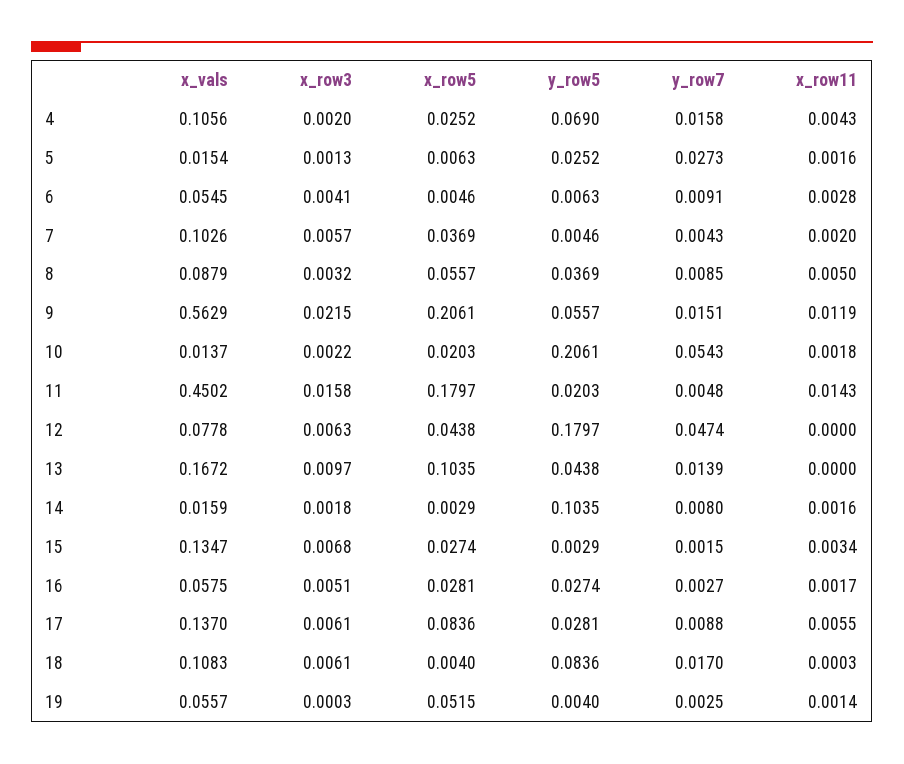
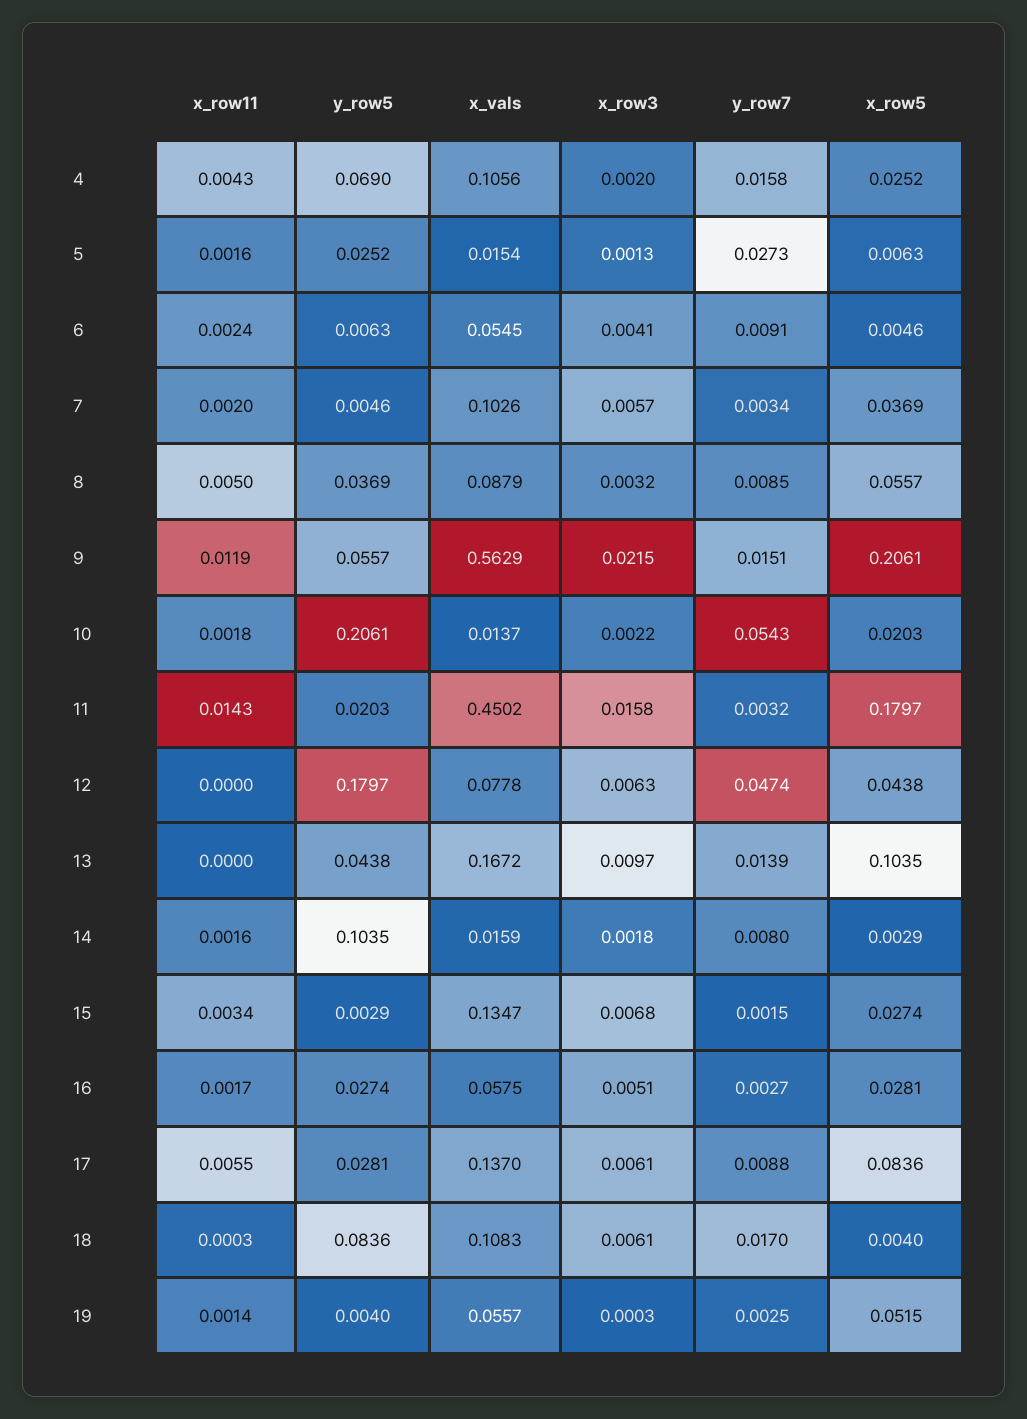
  {
    "x_vals": {
      "4": 0.1056,
      "5": 0.0154,
      "6": 0.0545,
      "7": 0.1026,
      "8": 0.0879,
      "9": 0.5629,
      "10": 0.0137,
      "11": 0.4502,
      "12": 0.0778,
      "13": 0.1672,
      "14": 0.0159,
      "15": 0.1347,
      "16": 0.0575,
      "17": 0.137,
      "18": 0.1083,
      "19": 0.0557
    },
    "x_row3": {
      "4": 0.002,
      "5": 0.0013,
      "6": 0.0041,
      "7": 0.0057,
      "8": 0.0032,
      "9": 0.0215,
      "10": 0.0022,
      "11": 0.0158,
      "12": 0.0063,
      "13": 0.0097,
      "14": 0.0018,
      "15": 0.0068,
      "16": 0.0051,
      "17": 0.0061,
      "18": 0.0061,
      "19": 0.0003
    },
    "x_row5": {
      "4": 0.0252,
      "5": 0.0063,
      "6": 0.0046,
      "7": 0.0369,
      "8": 0.0557,
      "9": 0.2061,
      "10": 0.0203,
      "11": 0.1797,
      "12": 0.0438,
      "13": 0.1035,
      "14": 0.0029,
      "15": 0.0274,
      "16": 0.0281,
      "17": 0.0836,
      "18": 0.004,
      "19": 0.0515
    },
    "y_row5": {
      "4": 0.069,
      "5": 0.0252,
      "6": 0.0063,
      "7": 0.0046,
      "8": 0.0369,
      "9": 0.0557,
      "10": 0.2061,
      "11": 0.0203,
      "12": 0.1797,
      "13": 0.0438,
      "14": 0.1035,
      "15": 0.0029,
      "16": 0.0274,
      "17": 0.0281,
      "18": 0.0836,
      "19": 0.004
    },
    "y_row7": {
      "4": 0.0158,
      "5": 0.0273,
      "6": 0.0091,
-     "7": 0.0043,
+     "7": 0.0034,
      "8": 0.0085,
      "9": 0.0151,
      "10": 0.0543,
-     "11": 0.0048,
+     "11": 0.0032,
      "12": 0.0474,
      "13": 0.0139,
      "14": 0.008,
      "15": 0.0015,
      "16": 0.0027,
      "17": 0.0088,
      "18": 0.017,
      "19": 0.0025
    },
    "x_row11": {
      "4": 0.0043,
      "5": 0.0016,
-     "6": 0.0028,
+     "6": 0.0024,
      "7": 0.002,
      "8": 0.005,
      "9": 0.0119,
      "10": 0.0018,
      "11": 0.0143,
      "12": 0,
      "13": 0,
      "14": 0.0016,
      "15": 0.0034,
      "16": 0.0017,
      "17": 0.0055,
      "18": 0.0003,
      "19": 0.0014
    }
  }

